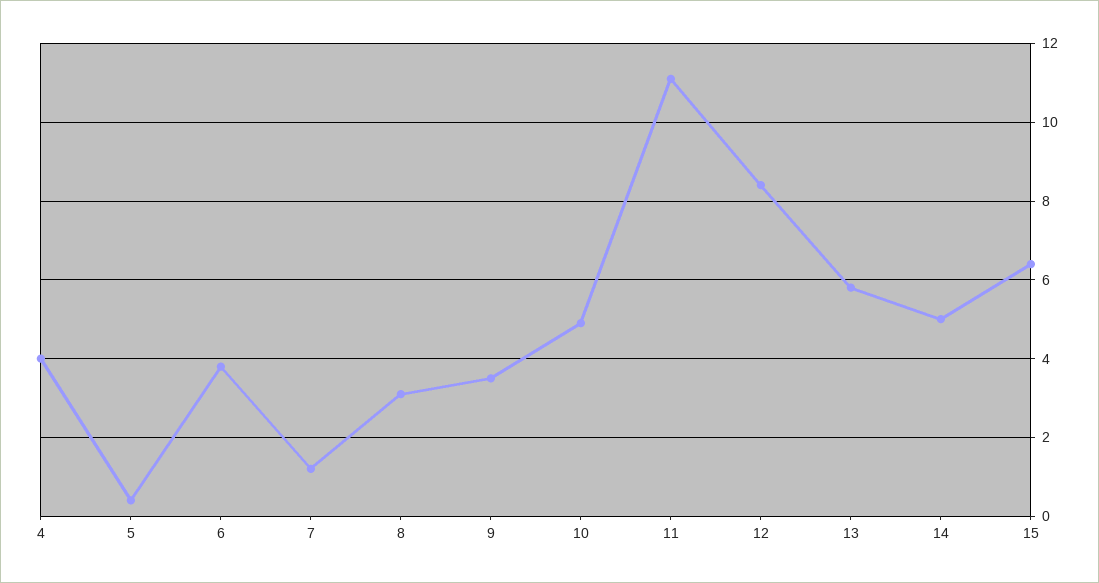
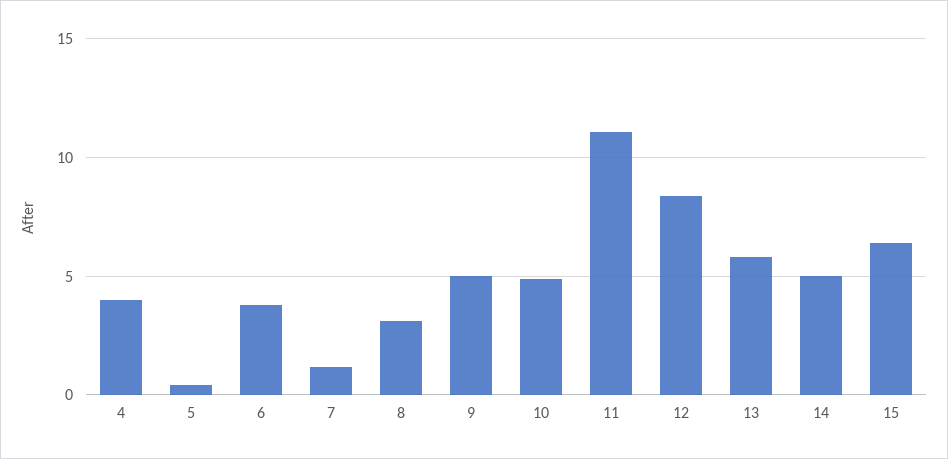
  {
    "4": 4,
    "5": 0.5,
    "6": 4,
    "7": 1,
    "8": 3,
-   "9": 3.5,
+   "9": 5,
    "10": 5,
    "11": 11,
    "12": 8.5,
    "13": 6,
    "14": 5,
    "15": 6.5
  }

